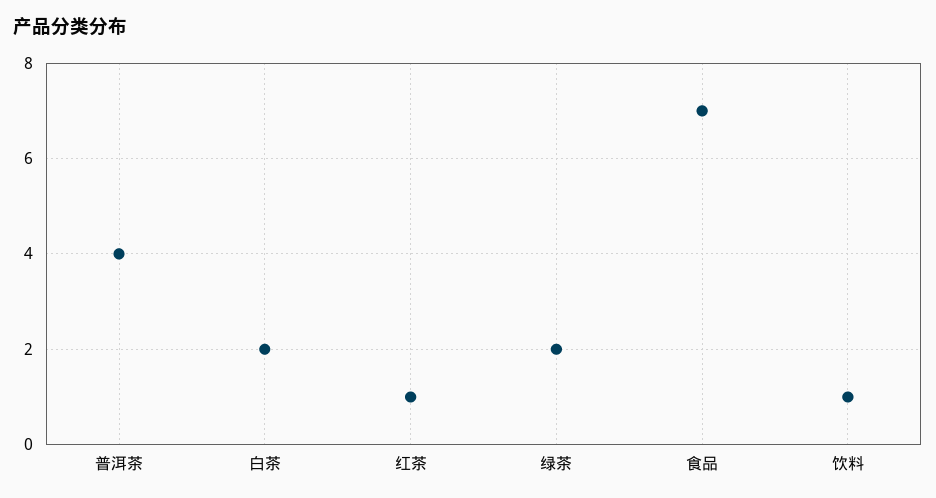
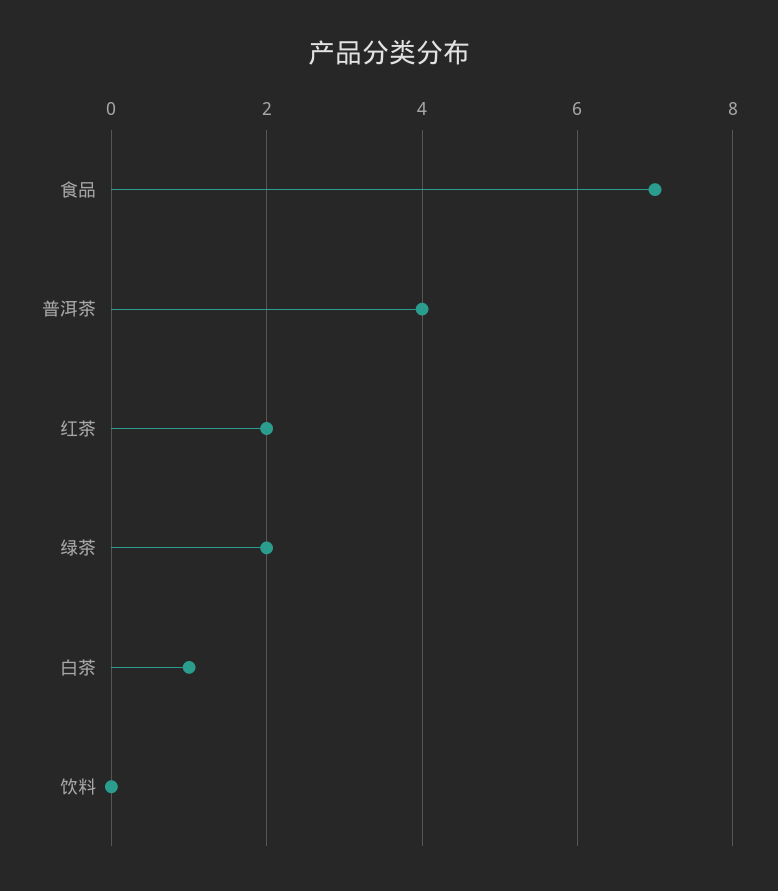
  {
    "普洱茶": 4,
-   "白茶": 2,
+   "白茶": 1,
-   "红茶": 1,
+   "红茶": 2,
    "绿茶": 2,
    "食品": 7,
-   "饮料": 1
+   "饮料": 0
  }

